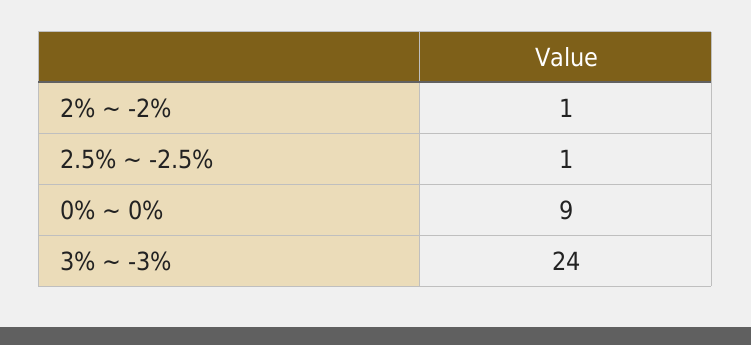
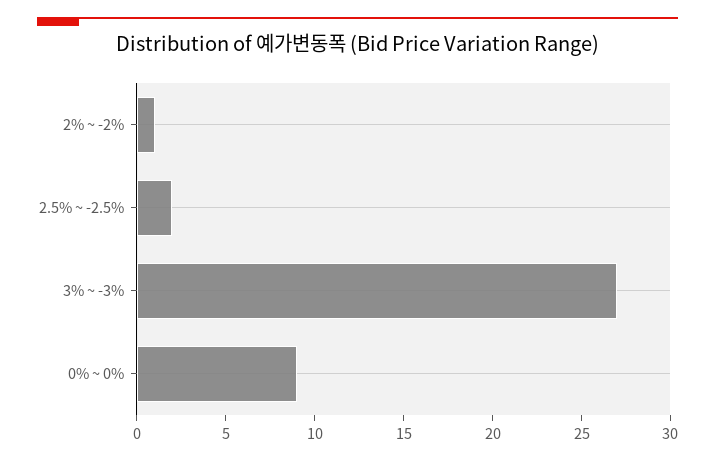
  {
    "2% ~ -2%": 1,
-   "2.5% ~ -2.5%": 1,
+   "2.5% ~ -2.5%": 2,
    "0% ~ 0%": 9,
-   "3% ~ -3%": 24
+   "3% ~ -3%": 27
  }

